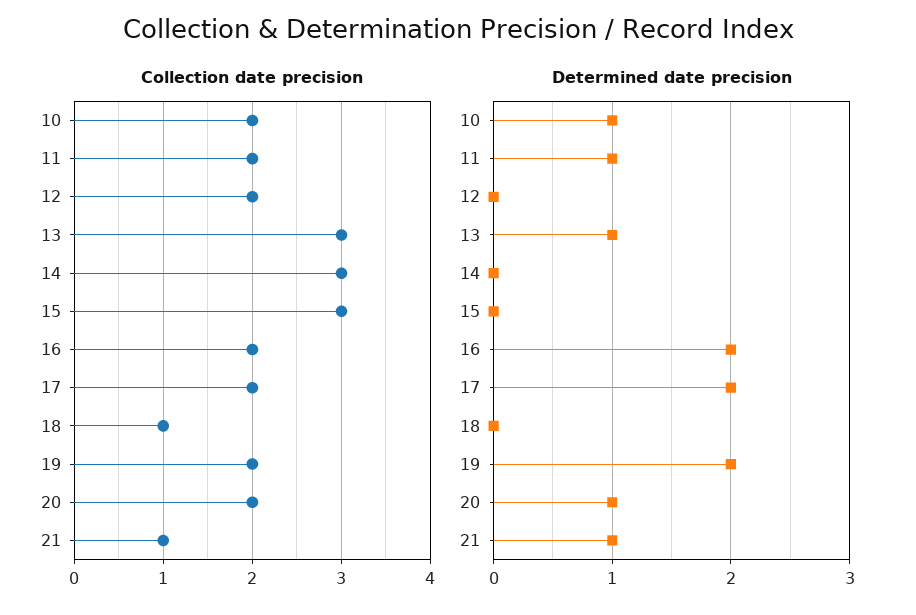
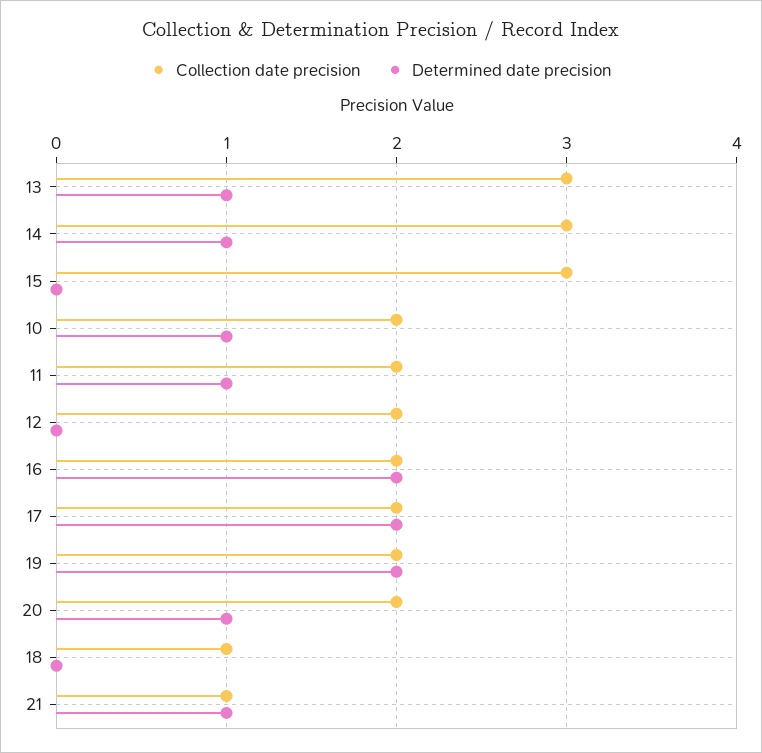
  {
    "Collection date precision": {
      "10": 2,
      "11": 2,
      "12": 2,
      "13": 3,
      "14": 3,
      "15": 3,
      "16": 2,
      "17": 2,
      "18": 1,
      "19": 2,
      "20": 2,
      "21": 1
    },
    "Determined date precision": {
      "10": 1,
      "11": 1,
      "12": 0,
      "13": 1,
-     "14": 0,
+     "14": 1,
      "15": 0,
      "16": 2,
      "17": 2,
      "18": 0,
      "19": 2,
      "20": 1,
      "21": 1
    }
  }

